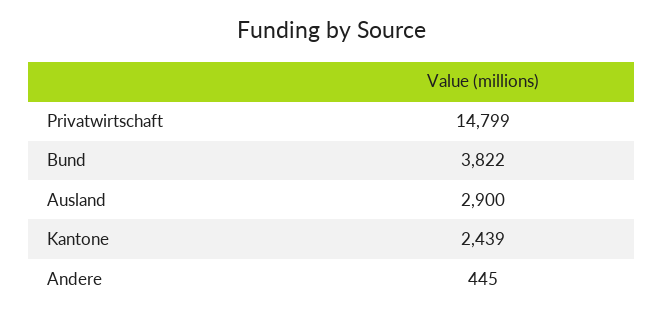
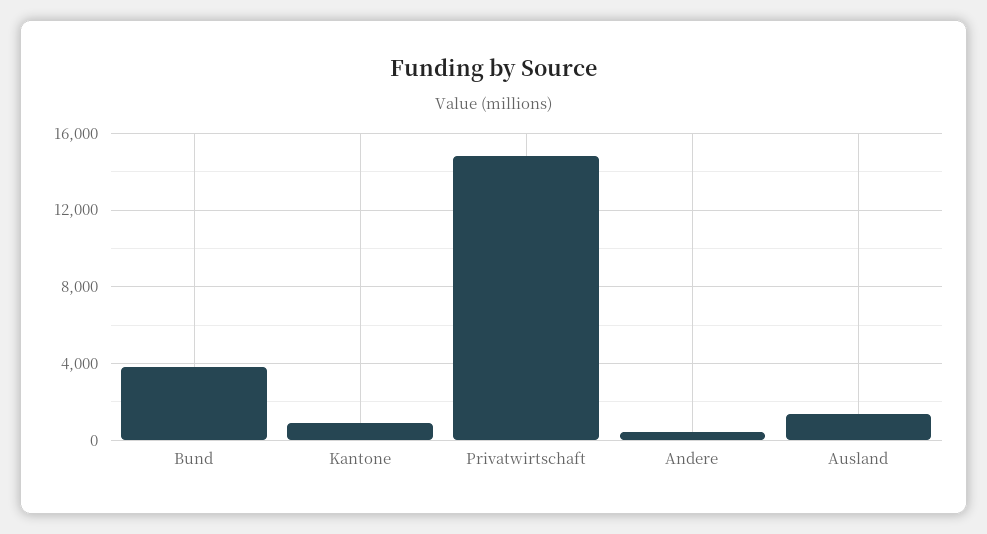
  {
    "Privatwirtschaft": 14799,
    "Bund": 3822,
-   "Ausland": 2900,
+   "Ausland": 1500,
-   "Kantone": 2439,
+   "Kantone": 1000,
    "Andere": 445
  }

